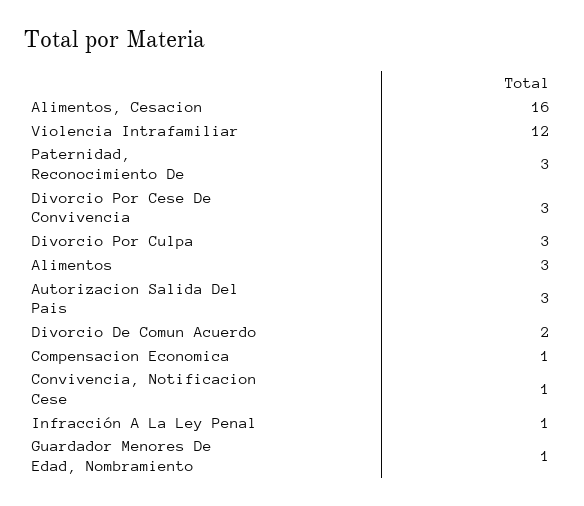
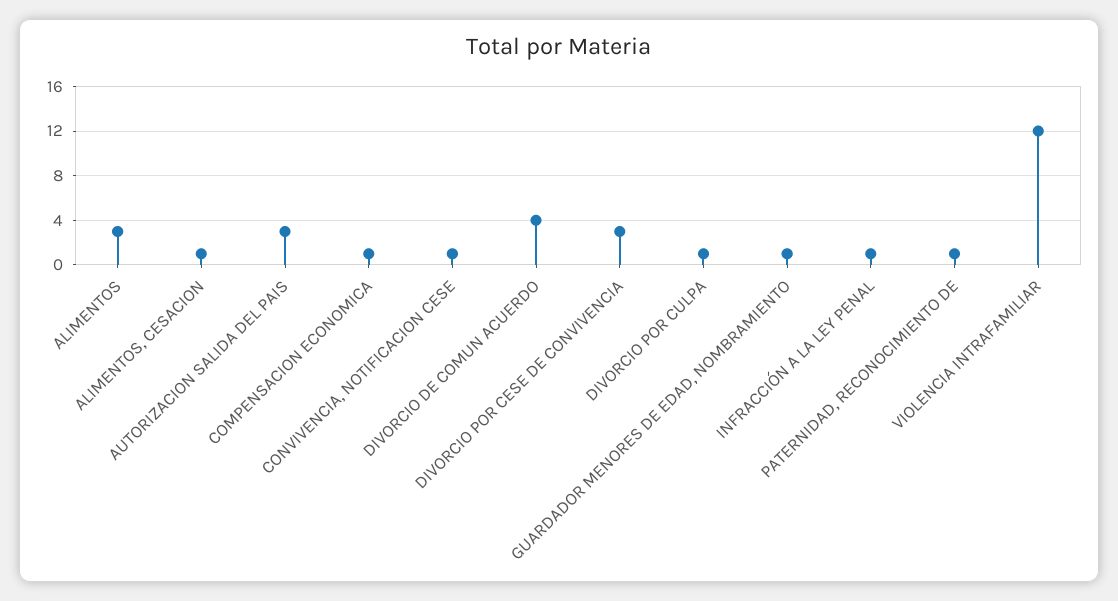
  {
-   "Alimentos, Cesacion": 16,
+   "Alimentos, Cesacion": 1,
    "Violencia Intrafamiliar": 12,
-   "Paternidad, Reconocimiento De": 3,
+   "Paternidad, Reconocimiento De": 1,
    "Divorcio Por Cese De Convivencia": 3,
-   "Divorcio Por Culpa": 3,
+   "Divorcio Por Culpa": 1,
    "Alimentos": 3,
    "Autorizacion Salida Del Pais": 3,
-   "Divorcio De Comun Acuerdo": 2,
+   "Divorcio De Comun Acuerdo": 4,
    "Compensacion Economica": 1,
    "Convivencia, Notificacion Cese": 1,
    "Infracción A La Ley Penal": 1,
    "Guardador Menores De Edad, Nombramiento": 1
  }

